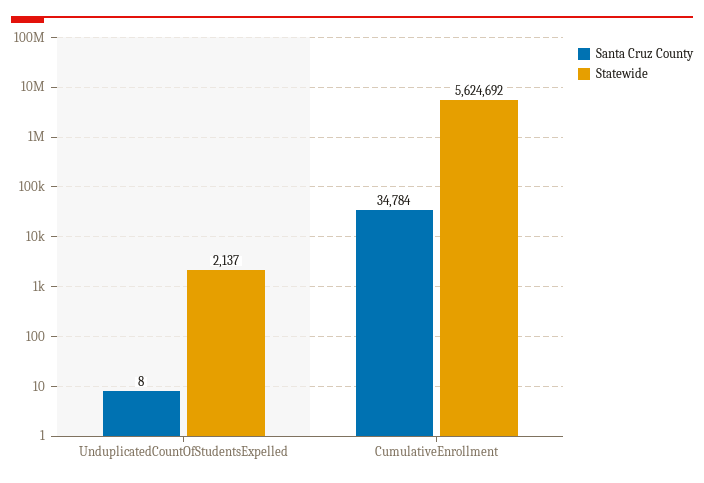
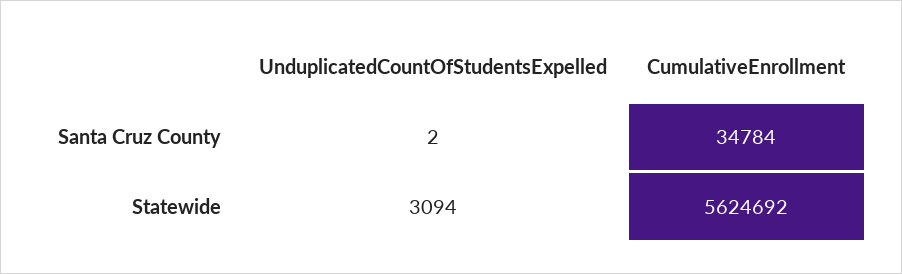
  {
    "Santa Cruz County": {
-     "UnduplicatedCountOfStudentsExpelled": 8,
+     "UnduplicatedCountOfStudentsExpelled": 2,
      "CumulativeEnrollment": 34784
    },
    "Statewide": {
-     "UnduplicatedCountOfStudentsExpelled": 2137,
+     "UnduplicatedCountOfStudentsExpelled": 3094,
      "CumulativeEnrollment": 5624692
    }
  }

